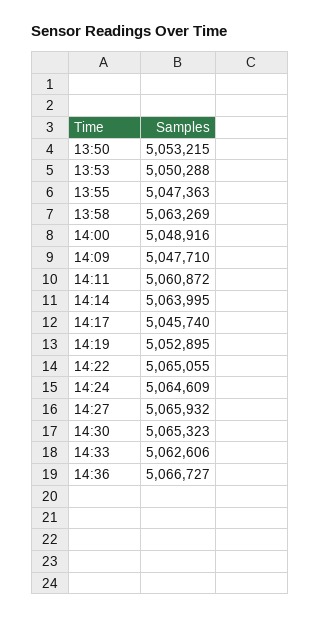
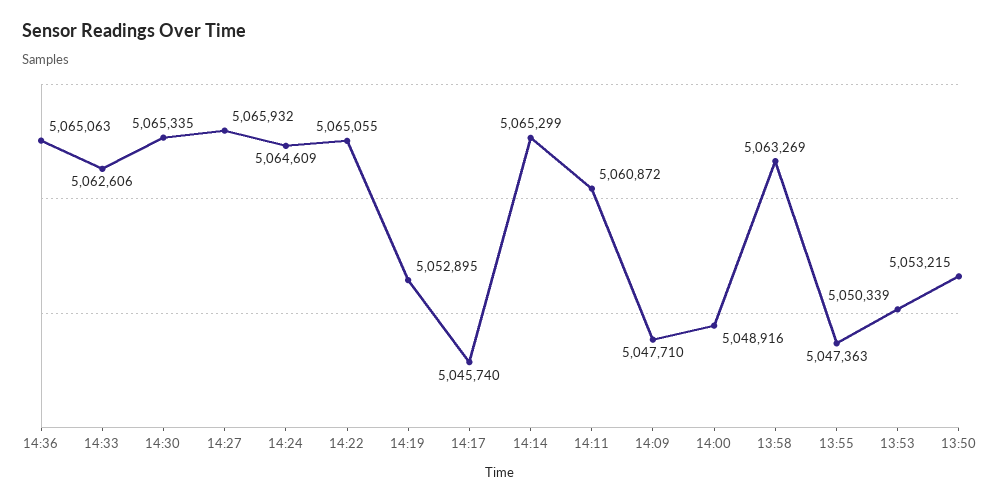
  {
    "13:50": 5053215,
-   "13:53": 5050288,
+   "13:53": 5050339,
    "13:55": 5047363,
    "13:58": 5063269,
    "14:00": 5048916,
    "14:09": 5047710,
    "14:11": 5060872,
-   "14:14": 5063995,
+   "14:14": 5065299,
    "14:17": 5045740,
    "14:19": 5052895,
    "14:22": 5065055,
    "14:24": 5064609,
    "14:27": 5065932,
-   "14:30": 5065323,
+   "14:30": 5065335,
    "14:33": 5062606,
-   "14:36": 5066727
+   "14:36": 5065063
  }

